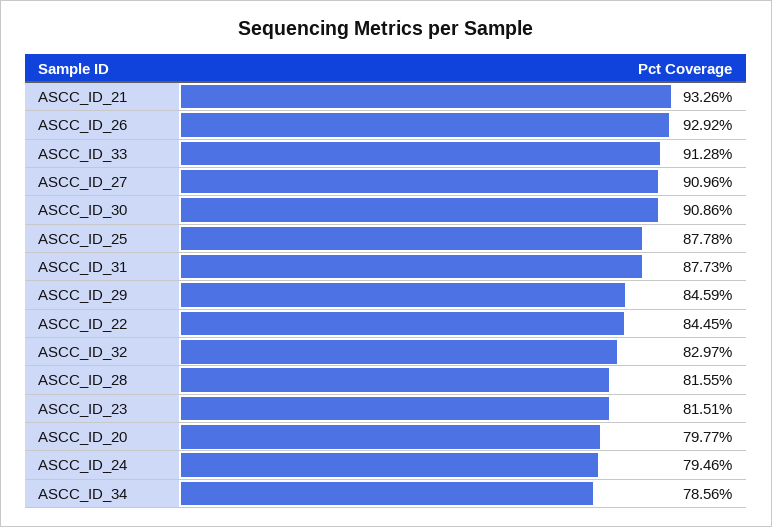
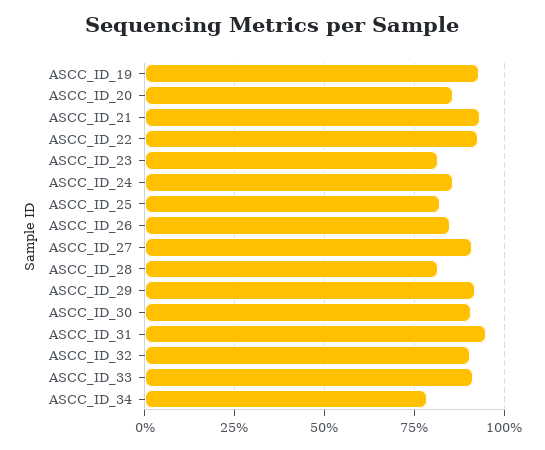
  {
    "ASCC_ID_21": 93.26,
-   "ASCC_ID_26": 92.92,
+   "ASCC_ID_26": 85,
    "ASCC_ID_33": 91.28,
    "ASCC_ID_27": 90.96,
    "ASCC_ID_30": 90.86,
-   "ASCC_ID_25": 87.78,
+   "ASCC_ID_25": 82.5,
-   "ASCC_ID_31": 87.73,
+   "ASCC_ID_31": 95,
-   "ASCC_ID_29": 84.59,
+   "ASCC_ID_29": 92.5,
-   "ASCC_ID_22": 84.45,
+   "ASCC_ID_22": 92.5,
-   "ASCC_ID_32": 82.97,
+   "ASCC_ID_32": 90,
    "ASCC_ID_28": 81.55,
    "ASCC_ID_23": 81.51,
-   "ASCC_ID_20": 79.77,
+   "ASCC_ID_20": 85,
-   "ASCC_ID_24": 79.46,
+   "ASCC_ID_24": 85,
-   "ASCC_ID_34": 78.56
+   "ASCC_ID_34": 78.56,
+   "ASCC_ID_19": 92.5
  }

